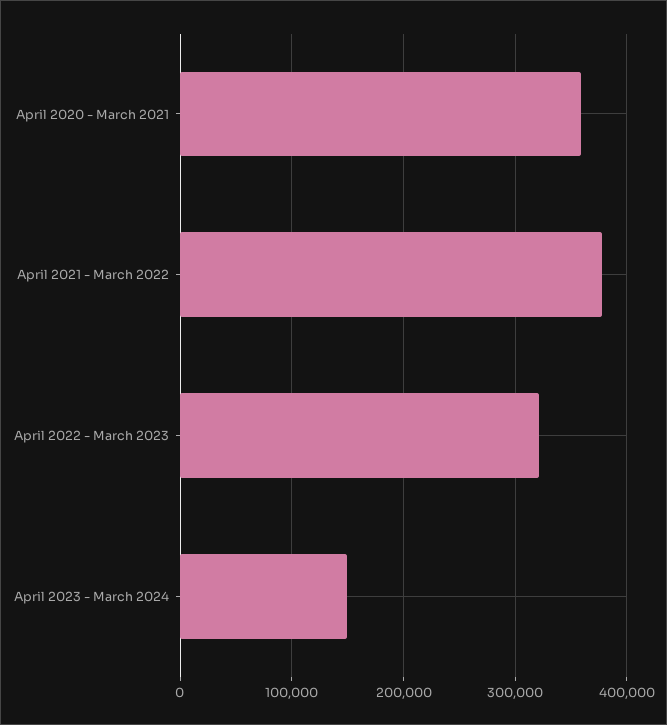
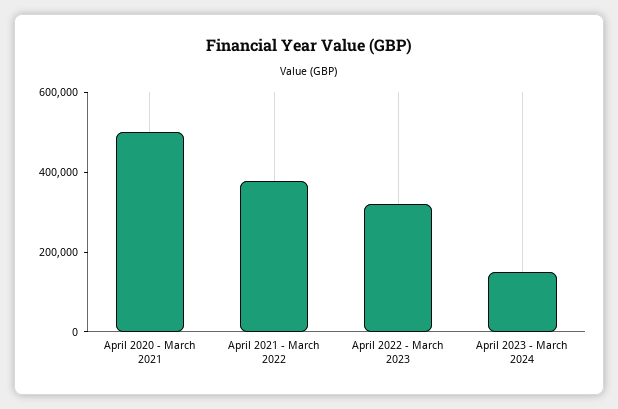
  {
-   "April 2020 - March 2021": 360000,
+   "April 2020 - March 2021": 500000,
    "April 2021 - March 2022": 380000,
    "April 2022 - March 2023": 320000,
    "April 2023 - March 2024": 150000
  }

